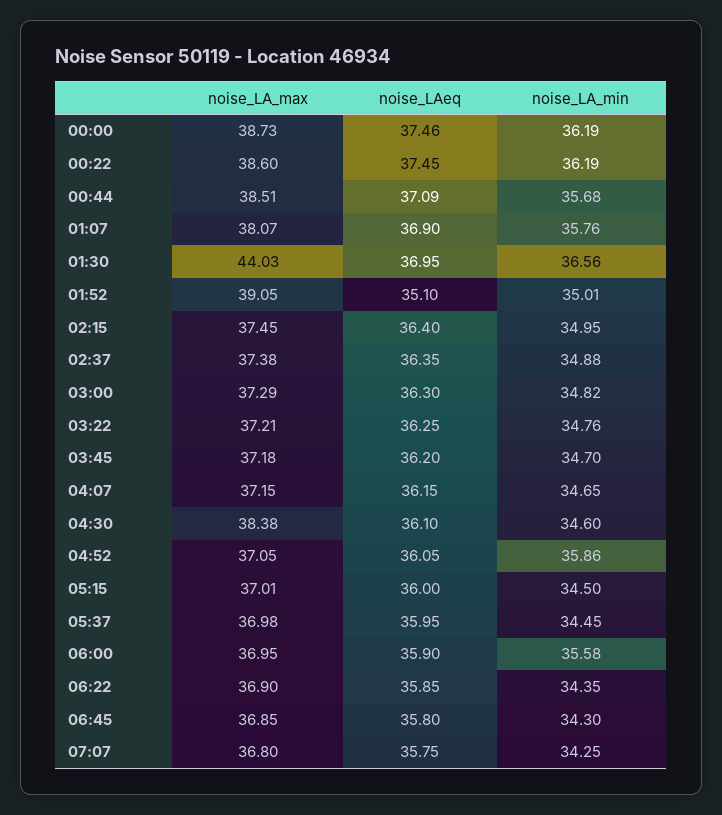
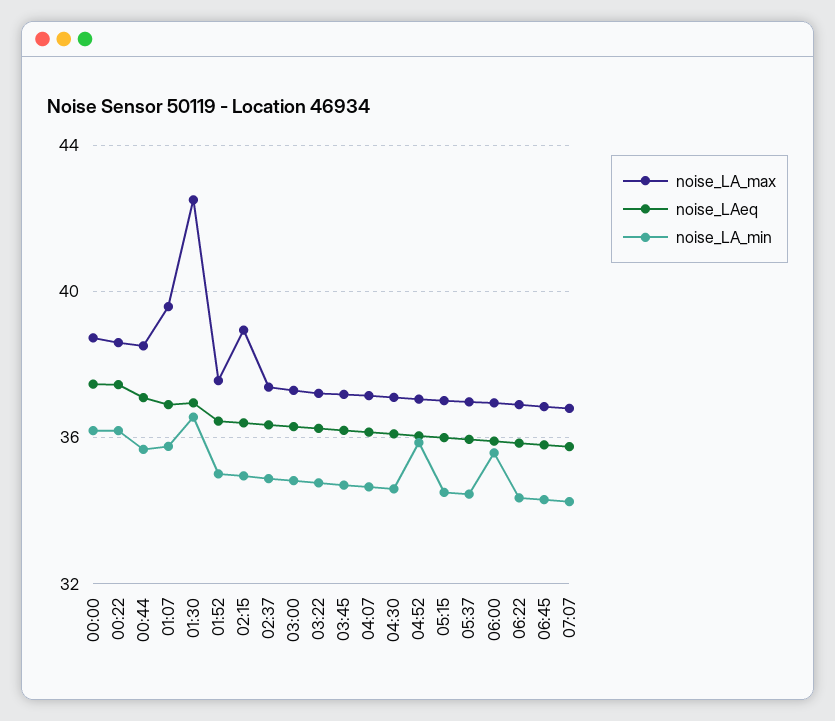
  {
    "noise_LA_max": {
      "00:00": 38.73,
      "00:22": 38.6,
      "00:44": 38.51,
-     "01:07": 38.07,
+     "01:07": 39.5,
-     "01:30": 44.03,
+     "01:30": 42.5,
-     "01:52": 39.05,
+     "01:52": 37.5,
-     "02:15": 37.45,
+     "02:15": 39,
      "02:37": 37.38,
      "03:00": 37.29,
      "03:22": 37.21,
      "03:45": 37.18,
      "04:07": 37.15,
-     "04:30": 38.38,
+     "04:30": 37,
      "04:52": 37.05,
      "05:15": 37.01,
      "05:37": 36.98,
      "06:00": 36.95,
      "06:22": 36.9,
      "06:45": 36.85,
      "07:07": 36.8
    },
    "noise_LAeq": {
      "00:00": 37.46,
      "00:22": 37.45,
      "00:44": 37.09,
      "01:07": 36.9,
      "01:30": 36.95,
-     "01:52": 35.1,
+     "01:52": 36.5,
      "02:15": 36.4,
      "02:37": 36.35,
      "03:00": 36.3,
      "03:22": 36.25,
      "03:45": 36.2,
      "04:07": 36.15,
      "04:30": 36.1,
      "04:52": 36.05,
      "05:15": 36,
      "05:37": 35.95,
      "06:00": 35.9,
      "06:22": 35.85,
      "06:45": 35.8,
      "07:07": 35.75
    },
    "noise_LA_min": {
      "00:00": 36.19,
      "00:22": 36.19,
      "00:44": 35.68,
      "01:07": 35.76,
      "01:30": 36.56,
      "01:52": 35.01,
      "02:15": 34.95,
      "02:37": 34.88,
      "03:00": 34.82,
      "03:22": 34.76,
      "03:45": 34.7,
      "04:07": 34.65,
      "04:30": 34.6,
      "04:52": 35.86,
      "05:15": 34.5,
      "05:37": 34.45,
      "06:00": 35.58,
      "06:22": 34.35,
      "06:45": 34.3,
      "07:07": 34.25
    }
  }

